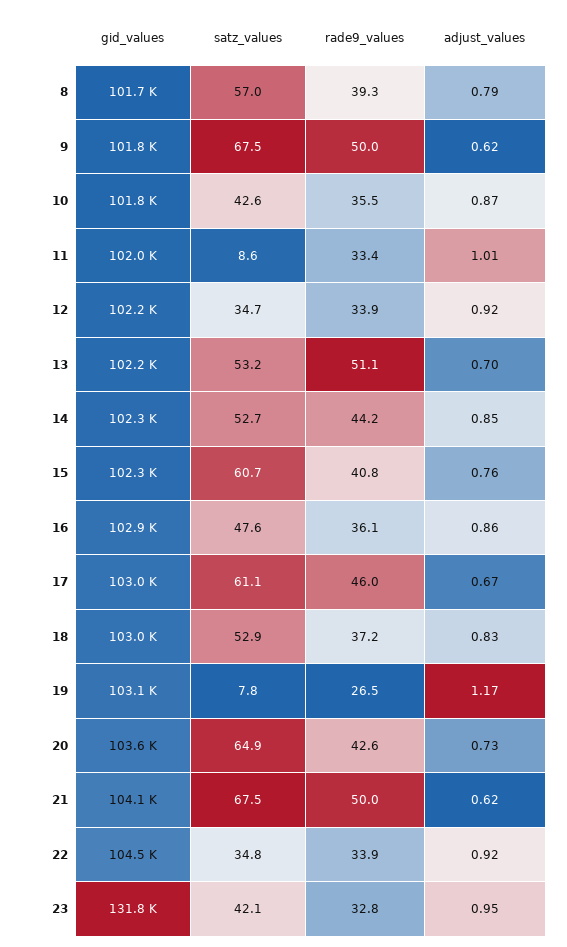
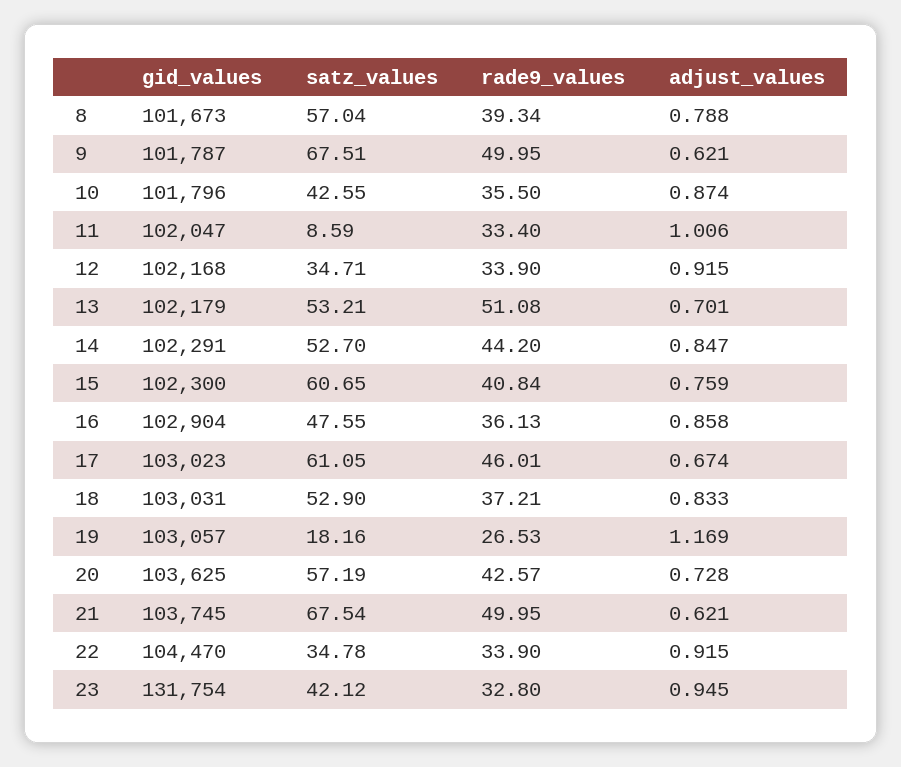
  {
    "gid_values": {
      "8": 101673,
      "9": 101787,
      "10": 101796,
      "11": 102047,
      "12": 102168,
      "13": 102179,
      "14": 102291,
      "15": 102300,
      "16": 102904,
      "17": 103023,
      "18": 103031,
      "19": 103057,
      "20": 103625,
-     "21": 104100,
+     "21": 103745,
      "22": 104470,
      "23": 131754
    },
    "satz_values": {
      "8": 57.04,
      "9": 67.51,
      "10": 42.55,
      "11": 8.59,
      "12": 34.71,
      "13": 53.21,
      "14": 52.7,
      "15": 60.65,
      "16": 47.55,
      "17": 61.05,
      "18": 52.9,
-     "19": 7.8,
+     "19": 18.16,
-     "20": 64.9,
+     "20": 57.19,
      "21": 67.54,
      "22": 34.78,
      "23": 42.12
    },
    "rade9_values": {
      "8": 39.34,
      "9": 49.95,
      "10": 35.5,
      "11": 33.4,
      "12": 33.9,
      "13": 51.08,
      "14": 44.2,
      "15": 40.84,
      "16": 36.13,
      "17": 46.01,
      "18": 37.21,
      "19": 26.53,
      "20": 42.57,
      "21": 49.95,
      "22": 33.9,
      "23": 32.8
    },
    "adjust_values": {
      "8": 0.788,
      "9": 0.621,
      "10": 0.874,
      "11": 1.006,
      "12": 0.915,
      "13": 0.701,
      "14": 0.847,
      "15": 0.759,
      "16": 0.858,
      "17": 0.674,
      "18": 0.833,
      "19": 1.169,
      "20": 0.728,
      "21": 0.621,
      "22": 0.915,
      "23": 0.945
    }
  }

